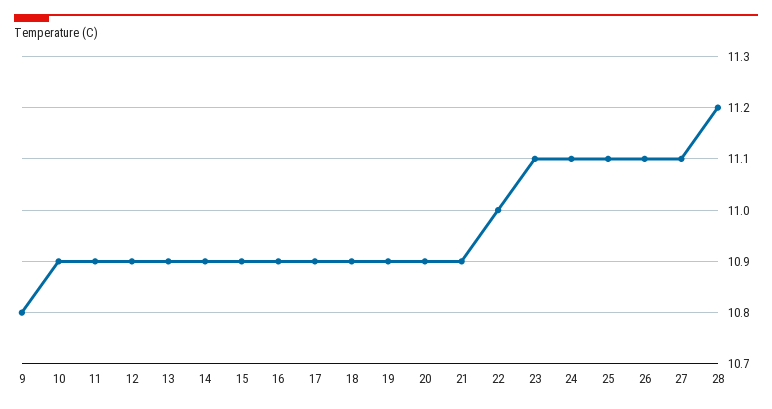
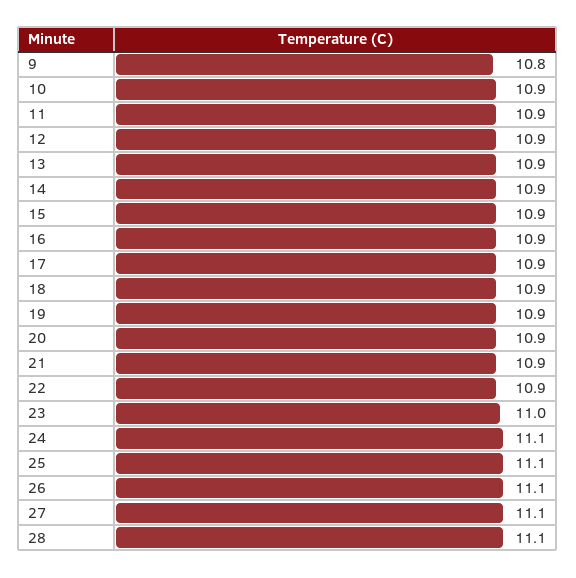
  {
    "9": 10.8,
    "10": 10.9,
    "11": 10.9,
    "12": 10.9,
    "13": 10.9,
    "14": 10.9,
    "15": 10.9,
    "16": 10.9,
    "17": 10.9,
    "18": 10.9,
    "19": 10.9,
    "20": 10.9,
    "21": 10.9,
-   "22": 11,
+   "22": 10.9,
-   "23": 11.1,
+   "23": 11,
    "24": 11.1,
    "25": 11.1,
    "26": 11.1,
    "27": 11.1,
-   "28": 11.2
+   "28": 11.1
  }

